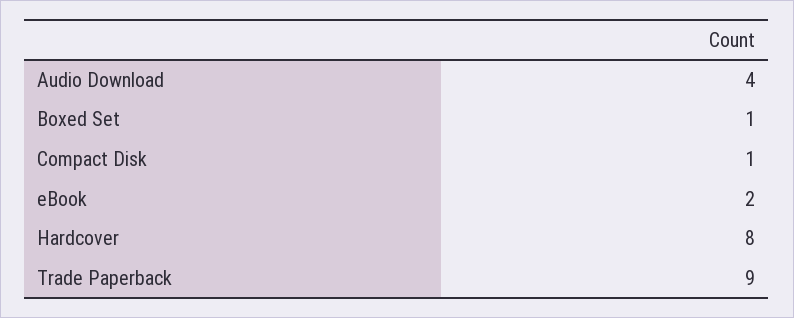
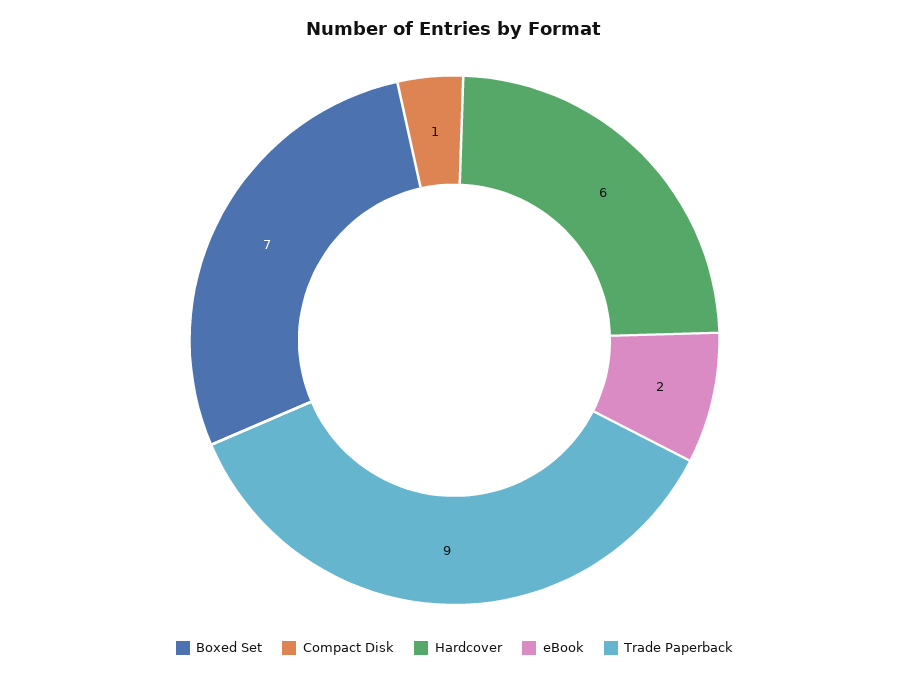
  {
-   "Audio Download": 4,
-   "Boxed Set": 1,
+   "Boxed Set": 7,
    "Compact Disk": 1,
    "eBook": 2,
-   "Hardcover": 8,
+   "Hardcover": 6,
    "Trade Paperback": 9
  }

